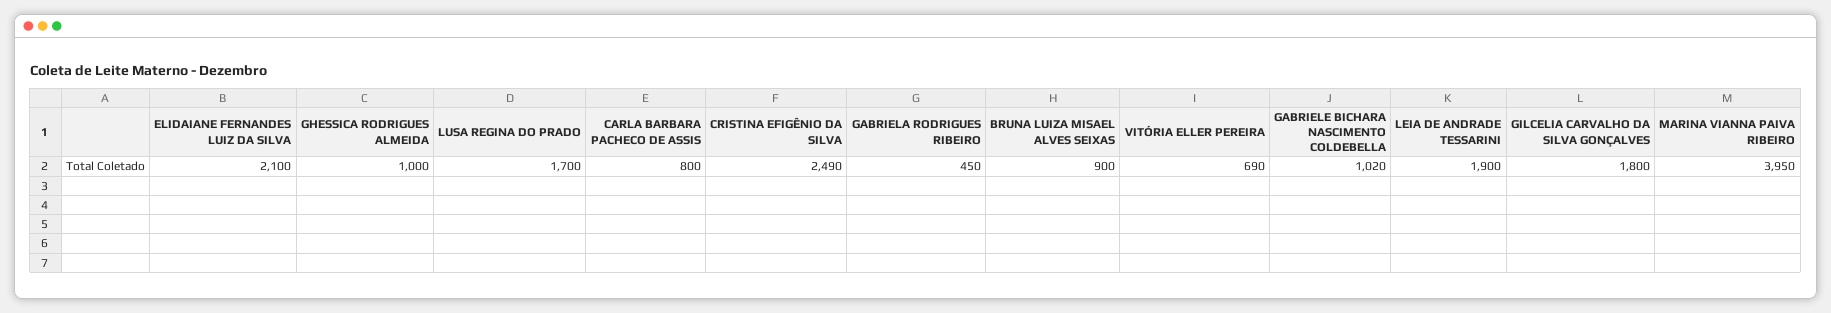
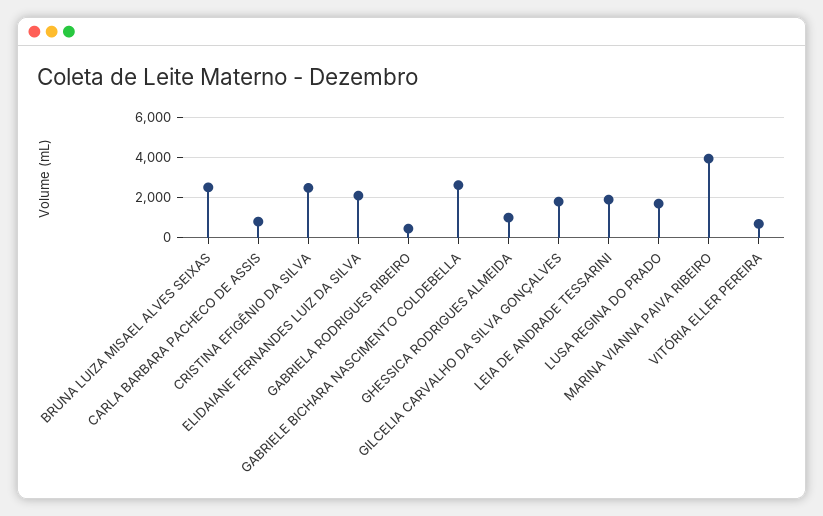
  {
    "ELIDAIANE FERNANDES LUIZ DA SILVA": 2100,
    "GHESSICA RODRIGUES ALMEIDA": 1000,
    "LUSA REGINA DO PRADO": 1700,
    "CARLA BARBARA PACHECO DE ASSIS": 800,
    "CRISTINA EFIGÊNIO DA SILVA": 2490,
    "GABRIELA RODRIGUES RIBEIRO": 450,
-   "BRUNA LUIZA MISAEL ALVES SEIXAS": 900,
+   "BRUNA LUIZA MISAEL ALVES SEIXAS": 2500,
    "VITÓRIA ELLER PEREIRA": 690,
-   "GABRIELE BICHARA NASCIMENTO COLDEBELLA": 1020,
+   "GABRIELE BICHARA NASCIMENTO COLDEBELLA": 2500,
    "LEIA DE ANDRADE TESSARINI": 1900,
    "GILCELIA CARVALHO DA SILVA GONÇALVES": 1800,
    "MARINA VIANNA PAIVA RIBEIRO": 3950
  }

